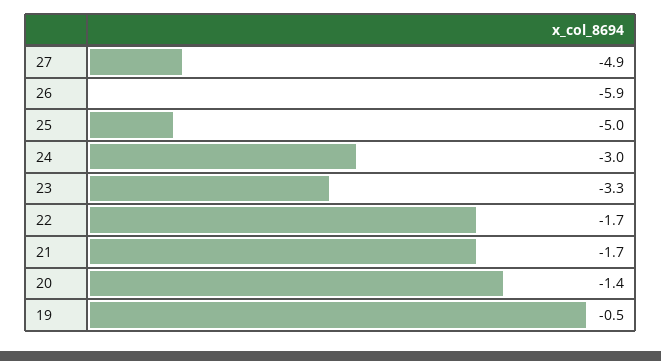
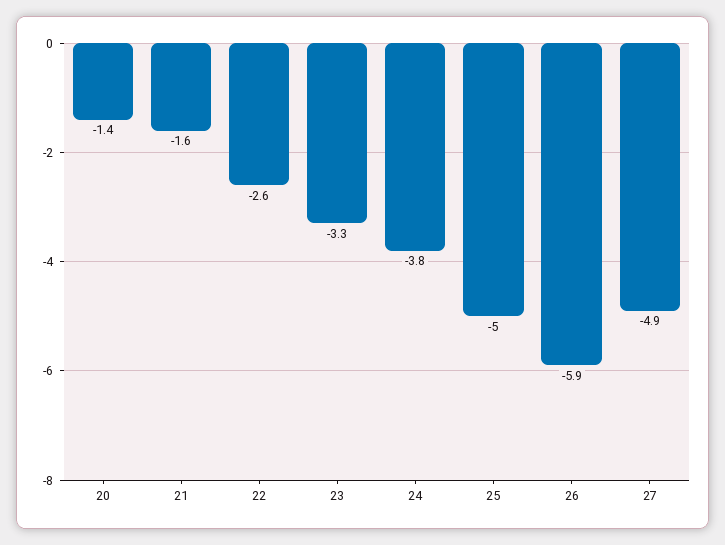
  {
    "27": -4.9,
    "26": -5.9,
    "25": -5,
-   "24": -3,
+   "24": -3.8,
    "23": -3.3,
-   "22": -1.7,
+   "22": -2.6,
-   "21": -1.7,
+   "21": -1.6,
-   "20": -1.4,
+   "20": -1.4
-   "19": -0.5
  }

